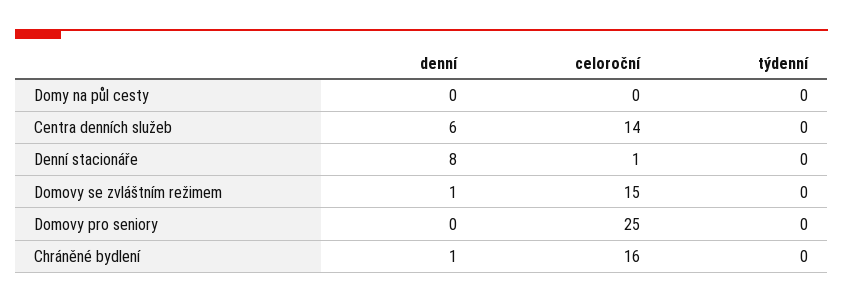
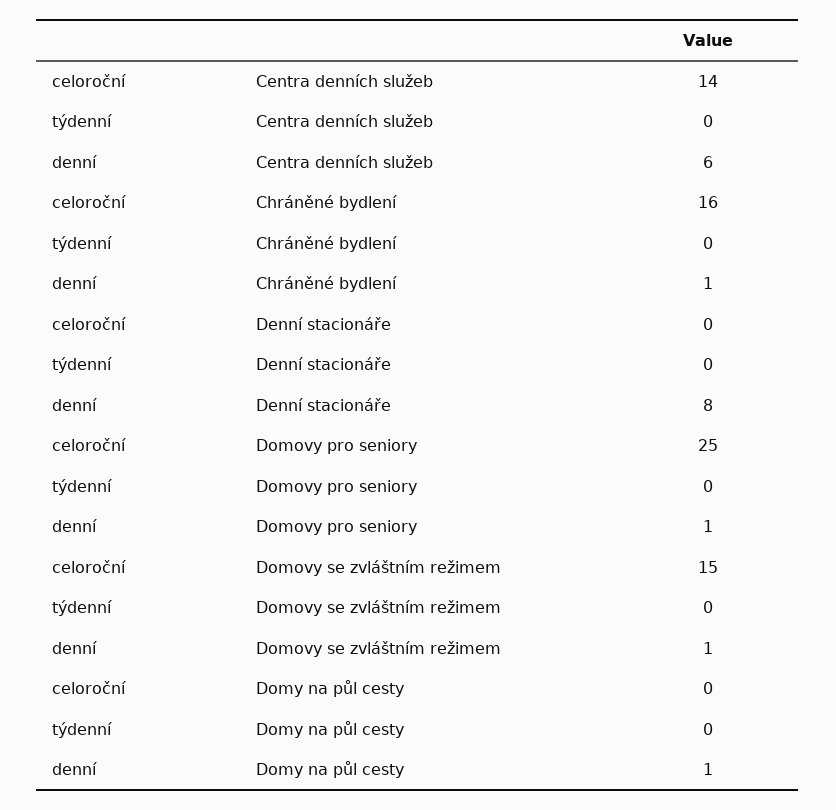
  {
    "denní": {
-     "Domy na půl cesty": 0,
+     "Domy na půl cesty": 1,
      "Centra denních služeb": 6,
      "Denní stacionáře": 8,
      "Domovy se zvláštním režimem": 1,
-     "Domovy pro seniory": 0,
+     "Domovy pro seniory": 1,
      "Chráněné bydlení": 1
    },
    "celoroční": {
      "Domy na půl cesty": 0,
      "Centra denních služeb": 14,
-     "Denní stacionáře": 1,
+     "Denní stacionáře": 0,
      "Domovy se zvláštním režimem": 15,
      "Domovy pro seniory": 25,
      "Chráněné bydlení": 16
    },
    "týdenní": {
      "Domy na půl cesty": 0,
      "Centra denních služeb": 0,
      "Denní stacionáře": 0,
      "Domovy se zvláštním režimem": 0,
      "Domovy pro seniory": 0,
      "Chráněné bydlení": 0
    }
  }

